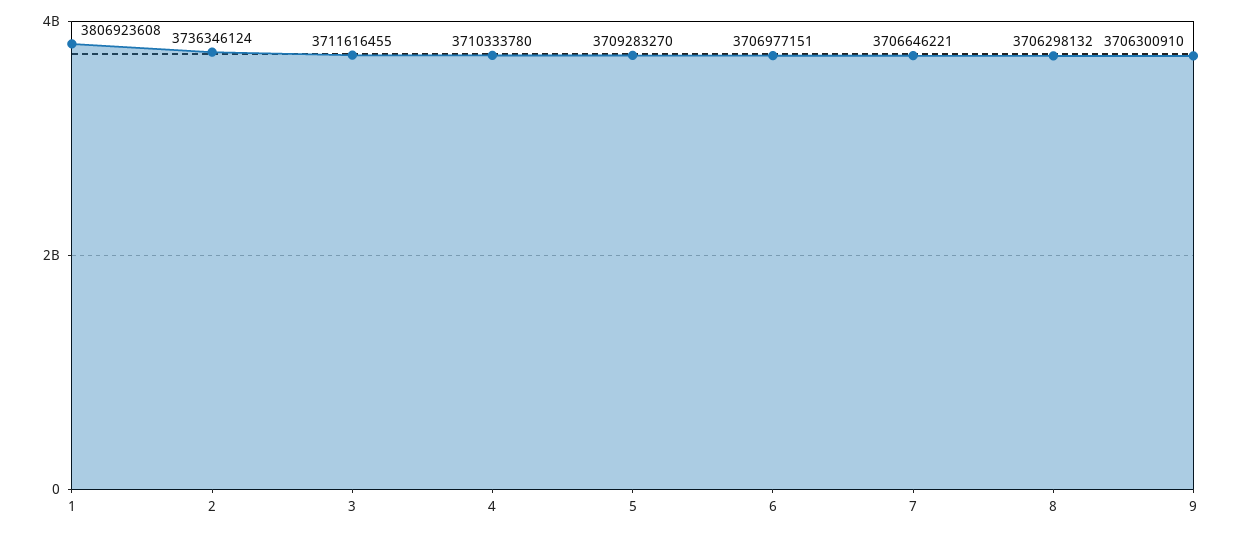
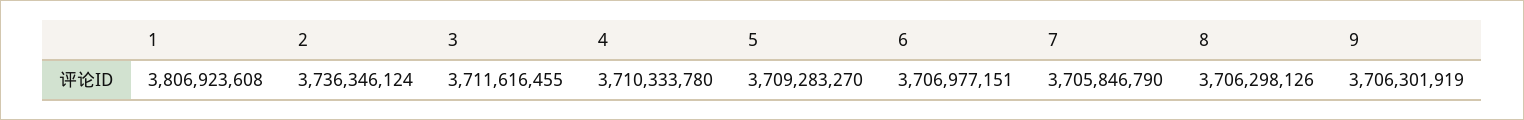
  {
    "1": 3806923608,
    "2": 3736346124,
    "3": 3711616455,
    "4": 3710333780,
    "5": 3709283270,
    "6": 3706977151,
-   "7": 3706646221,
+   "7": 3705846790,
-   "8": 3706298132,
+   "8": 3706298126,
-   "9": 3706300910
+   "9": 3706301919
  }

